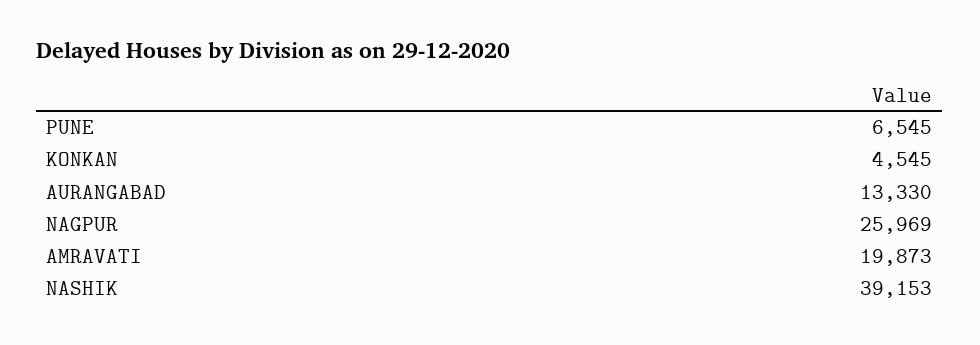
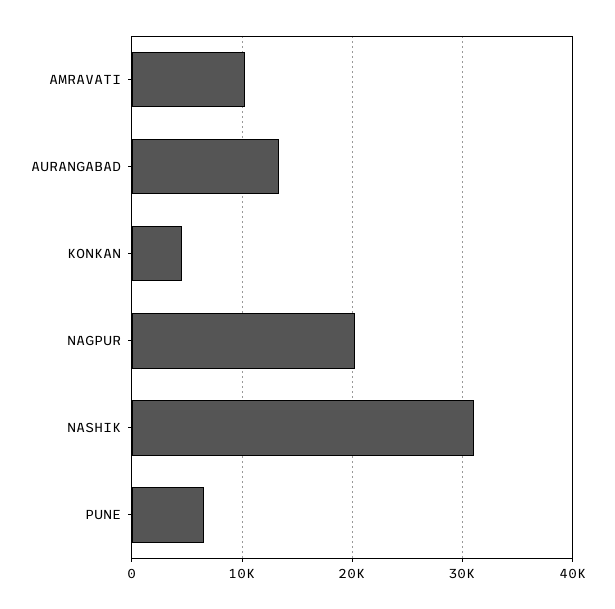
  {
    "PUNE": 6545,
    "KONKAN": 4545,
    "AURANGABAD": 13330,
-   "NAGPUR": 25969,
+   "NAGPUR": 20000,
-   "AMRAVATI": 19873,
+   "AMRAVATI": 10000,
-   "NASHIK": 39153
+   "NASHIK": 31000
  }

